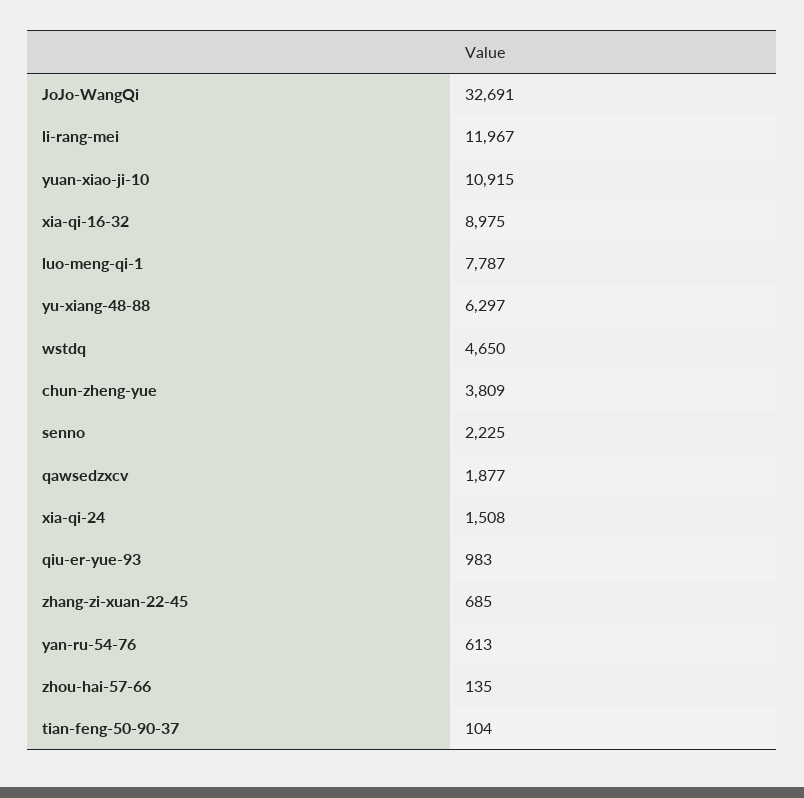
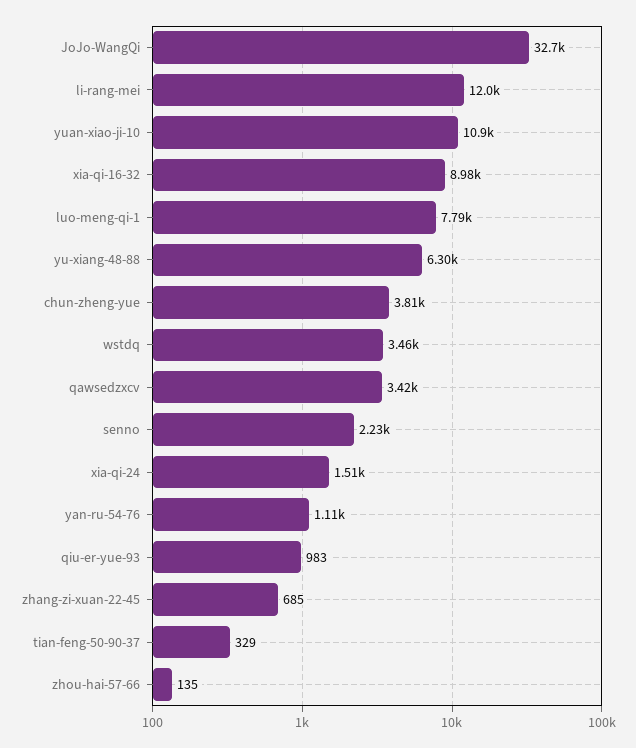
  {
    "JoJo-WangQi": 32691,
    "li-rang-mei": 11967,
    "yuan-xiao-ji-10": 10915,
    "xia-qi-16-32": 8975,
    "luo-meng-qi-1": 7787,
    "yu-xiang-48-88": 6297,
-   "wstdq": 4650,
+   "wstdq": 3460,
    "chun-zheng-yue": 3809,
    "senno": 2225,
-   "qawsedzxcv": 1877,
+   "qawsedzxcv": 3420,
    "xia-qi-24": 1508,
    "qiu-er-yue-93": 983,
    "zhang-zi-xuan-22-45": 685,
-   "yan-ru-54-76": 613,
+   "yan-ru-54-76": 1110,
    "zhou-hai-57-66": 135,
-   "tian-feng-50-90-37": 104
+   "tian-feng-50-90-37": 329
  }

